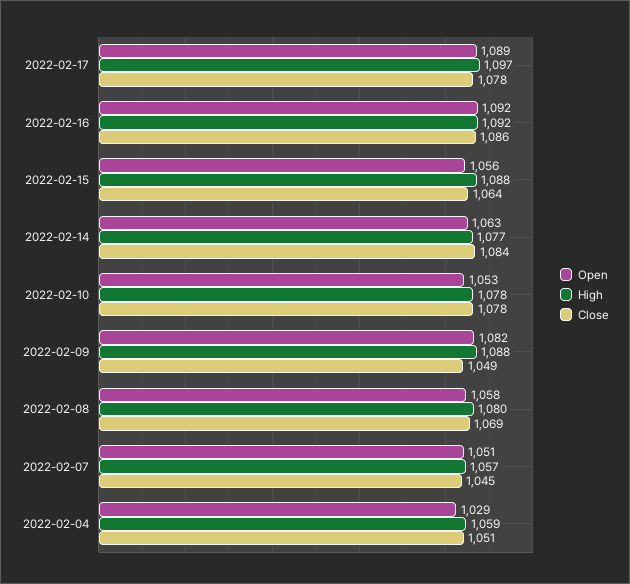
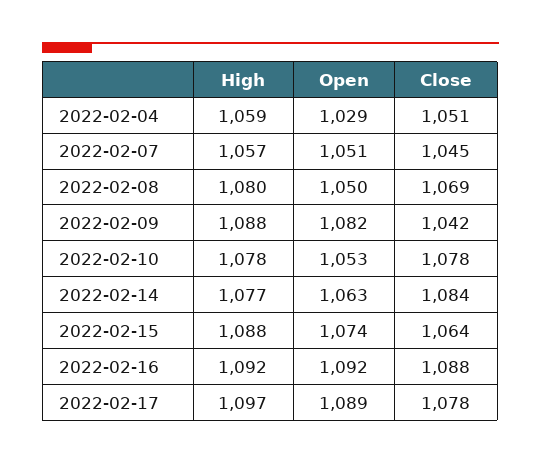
  {
    "Open": {
      "2022-02-17": 1089,
      "2022-02-16": 1092,
-     "2022-02-15": 1056,
+     "2022-02-15": 1074,
      "2022-02-14": 1063,
      "2022-02-10": 1053,
      "2022-02-09": 1082,
-     "2022-02-08": 1058,
+     "2022-02-08": 1050,
      "2022-02-07": 1051,
      "2022-02-04": 1029
    },
    "High": {
      "2022-02-17": 1097,
      "2022-02-16": 1092,
      "2022-02-15": 1088,
      "2022-02-14": 1077,
      "2022-02-10": 1078,
      "2022-02-09": 1088,
      "2022-02-08": 1080,
      "2022-02-07": 1057,
      "2022-02-04": 1059
    },
    "Close": {
      "2022-02-17": 1078,
-     "2022-02-16": 1086,
+     "2022-02-16": 1088,
      "2022-02-15": 1064,
      "2022-02-14": 1084,
      "2022-02-10": 1078,
-     "2022-02-09": 1049,
+     "2022-02-09": 1042,
      "2022-02-08": 1069,
      "2022-02-07": 1045,
      "2022-02-04": 1051
    }
  }

